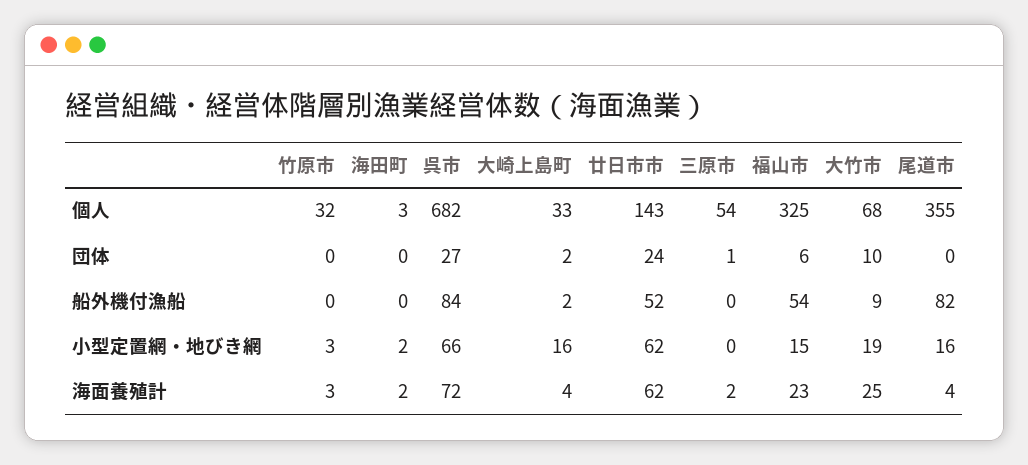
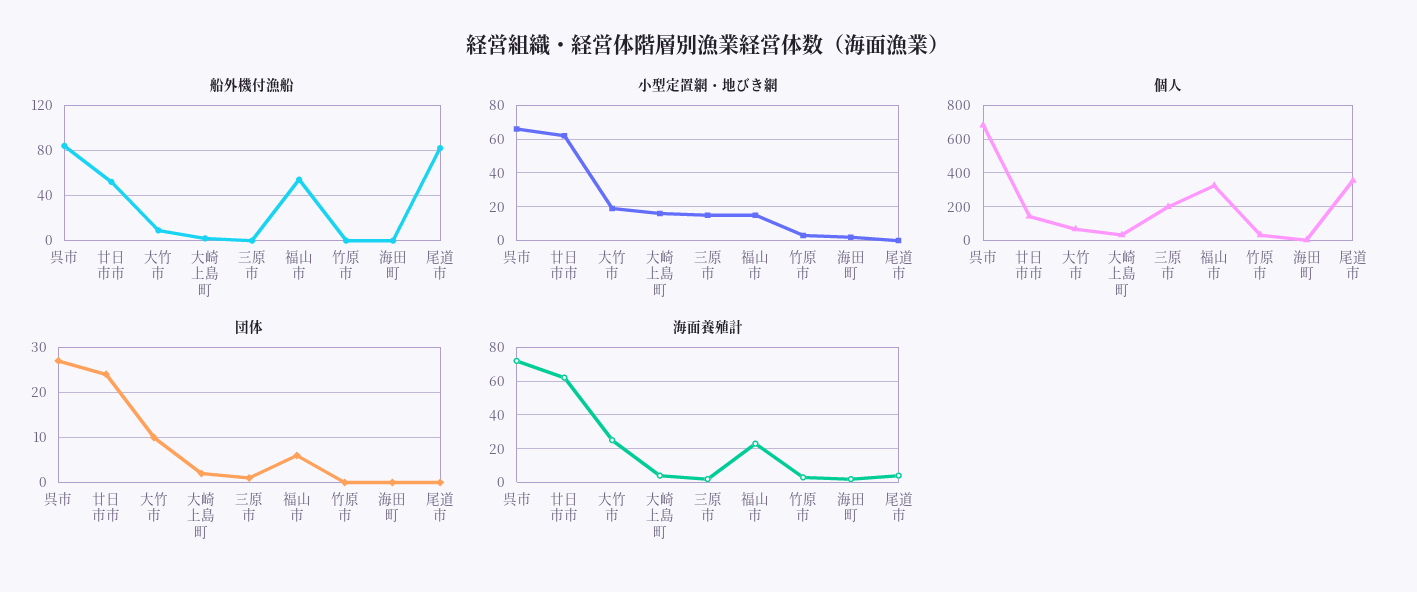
  {
    "個人": {
      "竹原市": 32,
      "海田町": 3,
      "呉市": 682,
      "大崎上島町": 33,
      "廿日市市": 143,
-     "三原市": 54,
+     "三原市": 200,
      "福山市": 325,
      "大竹市": 68,
      "尾道市": 355
    },
    "団体": {
      "竹原市": 0,
      "海田町": 0,
      "呉市": 27,
      "大崎上島町": 2,
      "廿日市市": 24,
      "三原市": 1,
      "福山市": 6,
      "大竹市": 10,
      "尾道市": 0
    },
    "船外機付漁船": {
      "竹原市": 0,
      "海田町": 0,
      "呉市": 84,
      "大崎上島町": 2,
      "廿日市市": 52,
      "三原市": 0,
      "福山市": 54,
      "大竹市": 9,
      "尾道市": 82
    },
    "小型定置網・地びき網": {
      "竹原市": 3,
      "海田町": 2,
      "呉市": 66,
      "大崎上島町": 16,
      "廿日市市": 62,
-     "三原市": 0,
+     "三原市": 15,
      "福山市": 15,
      "大竹市": 19,
-     "尾道市": 16
+     "尾道市": 0
    },
    "海面養殖計": {
      "竹原市": 3,
      "海田町": 2,
      "呉市": 72,
      "大崎上島町": 4,
      "廿日市市": 62,
      "三原市": 2,
      "福山市": 23,
      "大竹市": 25,
      "尾道市": 4
    }
  }

